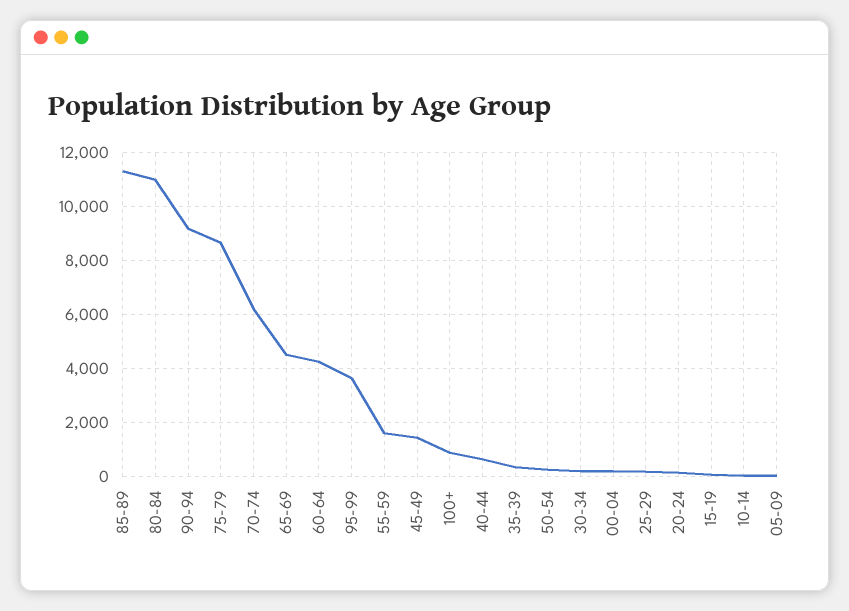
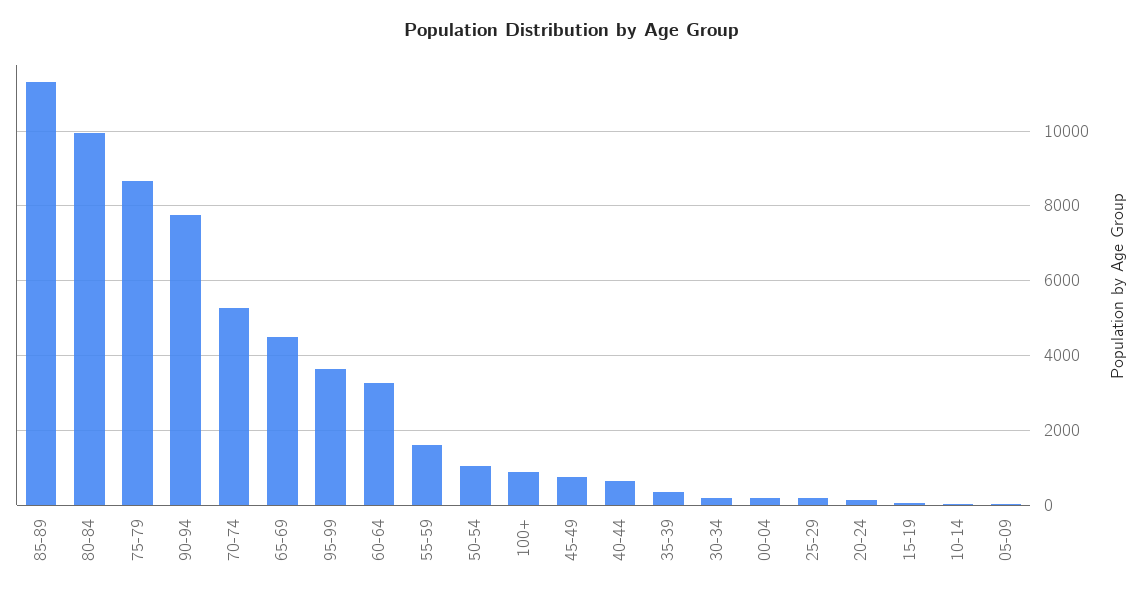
  {
    "85-89": 11400,
-   "80-84": 11000,
+   "80-84": 10000,
-   "90-94": 9250,
+   "90-94": 7800,
    "75-79": 8600,
-   "70-74": 6250,
+   "70-74": 5200,
    "65-69": 4600,
-   "60-64": 4250,
+   "60-64": 3200,
    "95-99": 3600,
    "55-59": 1600,
-   "45-49": 1500,
+   "45-49": 800,
    "100+": 800,
    "40-44": 600,
    "35-39": 400,
-   "50-54": 250,
+   "50-54": 1000,
    "30-34": 200,
    "00-04": 200,
    "25-29": 200,
    "20-24": 200,
    "15-19": 0,
    "10-14": 0,
    "05-09": 0
  }

